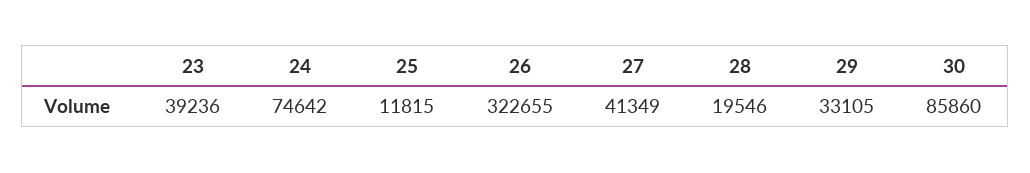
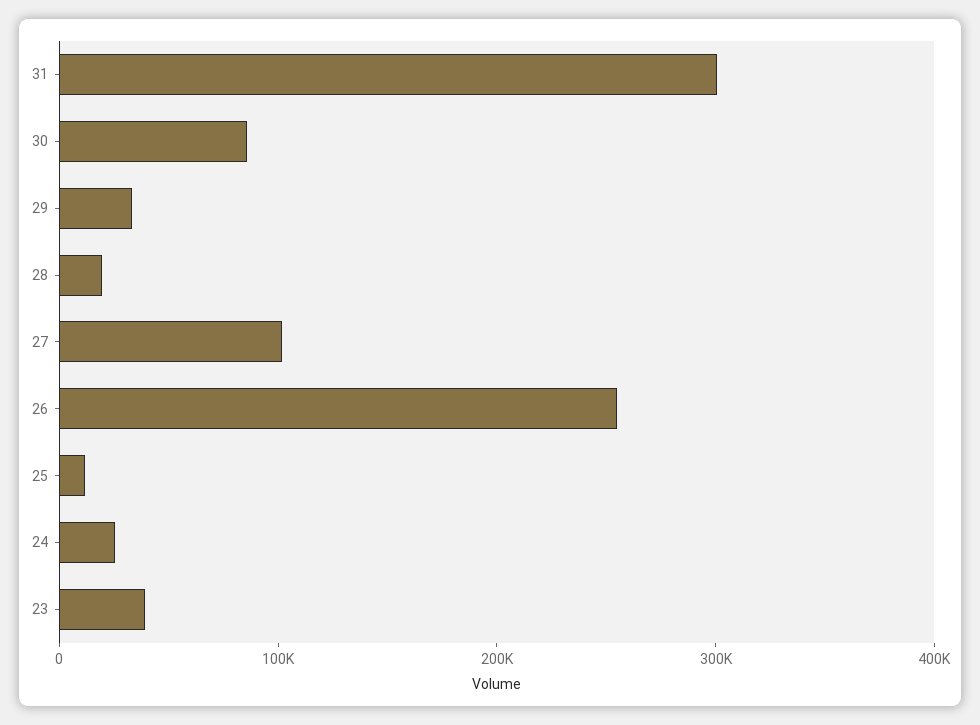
  {
    "23": 39236,
-   "24": 74642,
+   "24": 20000,
    "25": 11815,
-   "26": 322655,
+   "26": 260000,
-   "27": 41349,
+   "27": 100000,
    "28": 19546,
    "29": 33105,
-   "30": 85860
+   "30": 85860,
+   "31": 300000
  }

